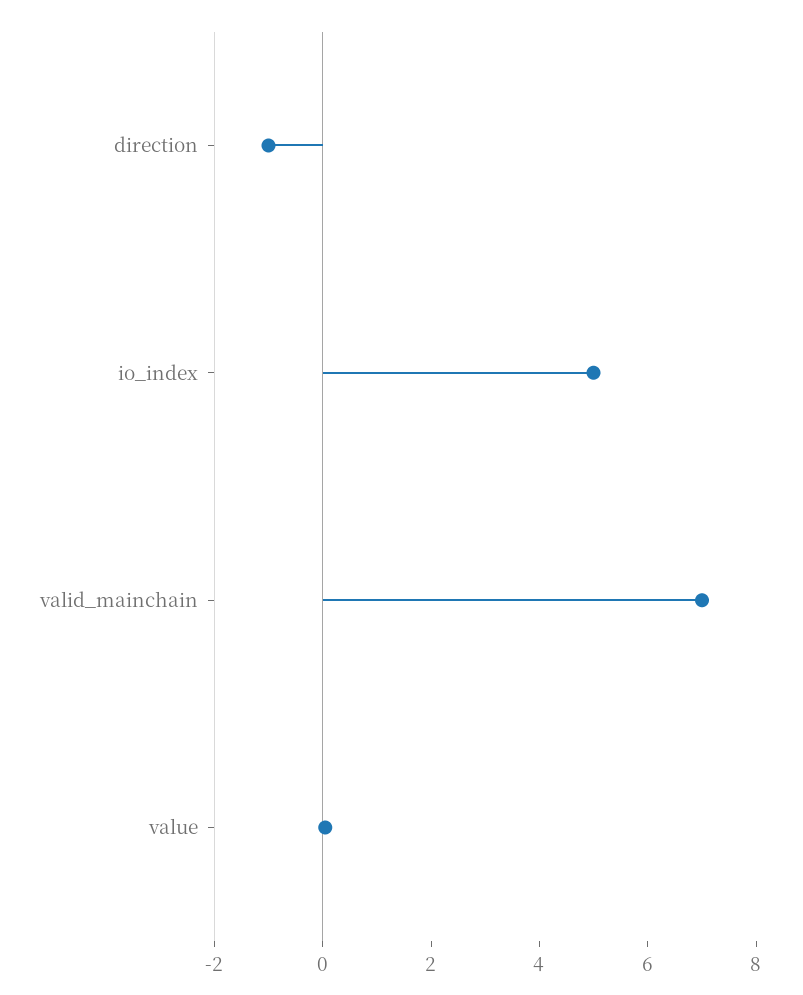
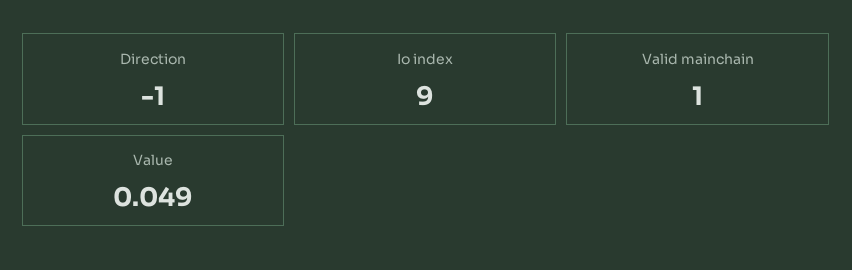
  {
    "direction": -1,
-   "io_index": 5,
+   "io_index": 9,
-   "valid_mainchain": 7,
+   "valid_mainchain": 1,
    "value": 0.049
  }

